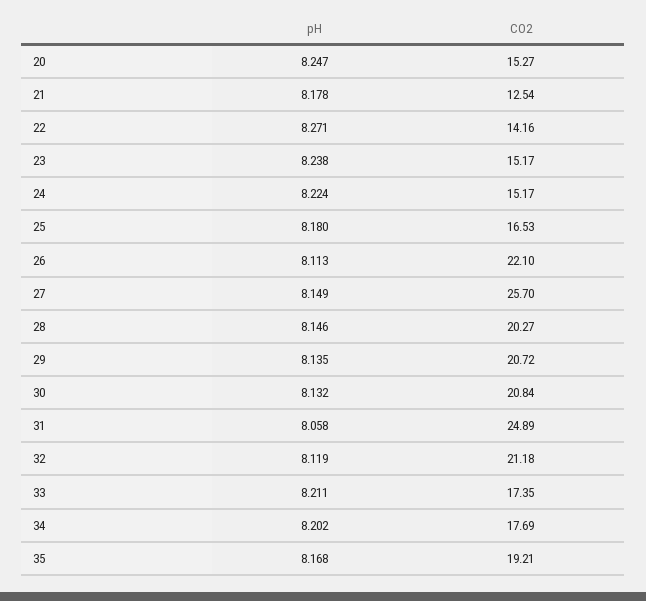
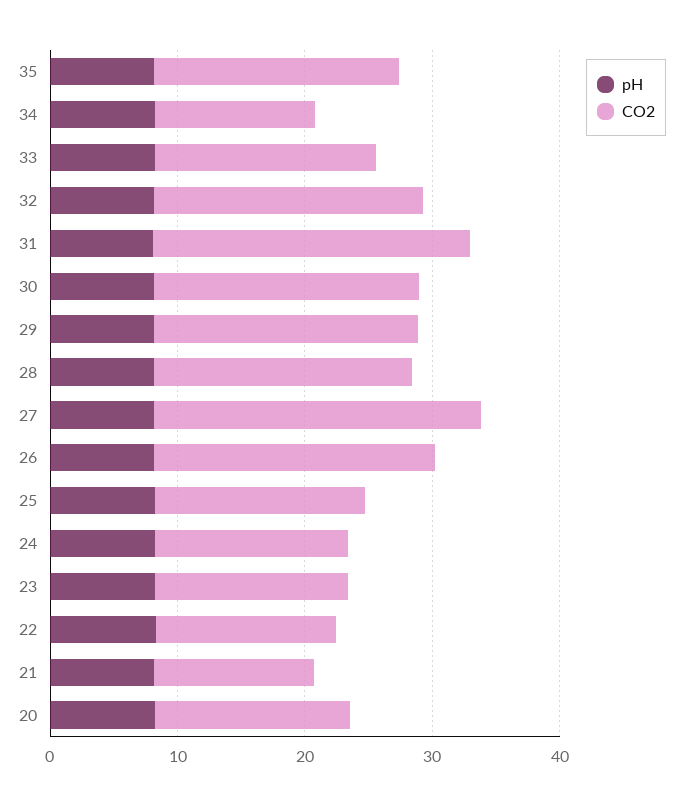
  {
    "pH": {
      "20": 8.247,
      "21": 8.178,
      "22": 8.271,
      "23": 8.238,
      "24": 8.224,
      "25": 8.18,
      "26": 8.113,
      "27": 8.149,
      "28": 8.146,
      "29": 8.135,
      "30": 8.132,
      "31": 8.058,
      "32": 8.119,
      "33": 8.211,
      "34": 8.202,
      "35": 8.168
    },
    "CO2": {
      "20": 15.27,
      "21": 12.54,
      "22": 14.16,
      "23": 15.17,
      "24": 15.17,
      "25": 16.53,
      "26": 22.1,
      "27": 25.7,
      "28": 20.27,
      "29": 20.72,
      "30": 20.84,
      "31": 24.89,
      "32": 21.18,
      "33": 17.35,
-     "34": 17.69,
+     "34": 12,
      "35": 19.21
    }
  }

